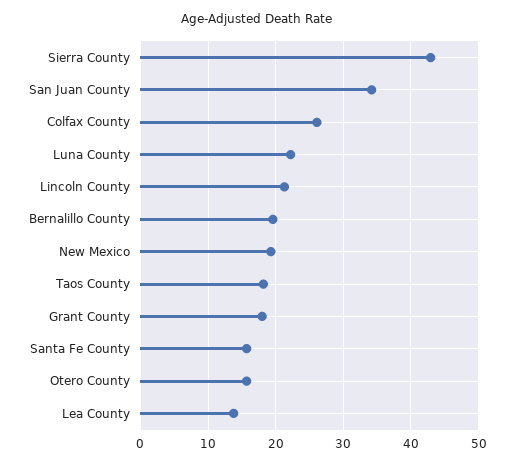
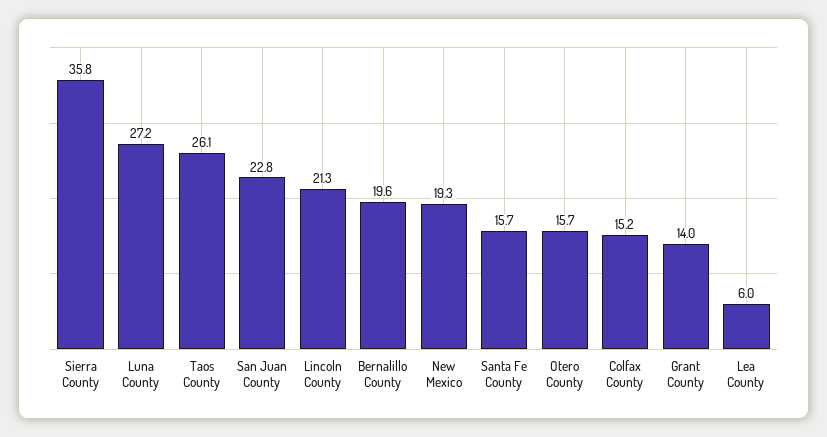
  {
-   "Sierra County": 43,
+   "Sierra County": 35.8,
-   "San Juan County": 34,
+   "San Juan County": 22.8,
-   "Colfax County": 26,
+   "Colfax County": 15.2,
-   "Luna County": 22,
+   "Luna County": 27.2,
    "Lincoln County": 21.3,
    "Bernalillo County": 19.6,
    "New Mexico": 19.3,
-   "Taos County": 18,
+   "Taos County": 26.1,
-   "Grant County": 18,
+   "Grant County": 14,
    "Santa Fe County": 15.7,
    "Otero County": 15.7,
-   "Lea County": 14
+   "Lea County": 6
  }

